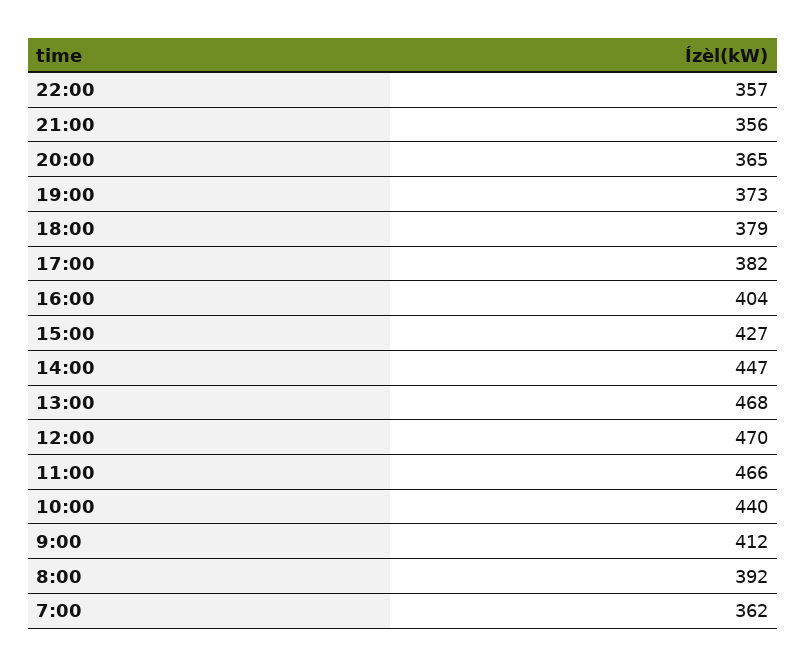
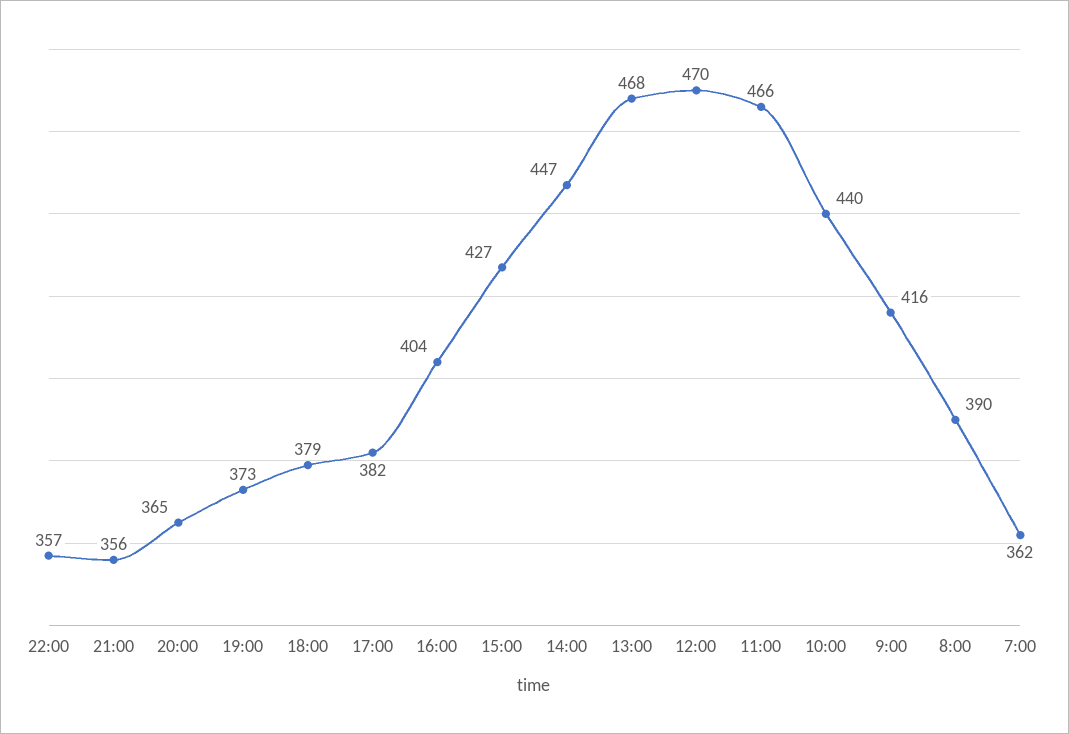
  {
    "22:00": 357,
    "21:00": 356,
    "20:00": 365,
    "19:00": 373,
    "18:00": 379,
    "17:00": 382,
    "16:00": 404,
    "15:00": 427,
    "14:00": 447,
    "13:00": 468,
    "12:00": 470,
    "11:00": 466,
    "10:00": 440,
-   "9:00": 412,
+   "9:00": 416,
-   "8:00": 392,
+   "8:00": 390,
    "7:00": 362
  }

